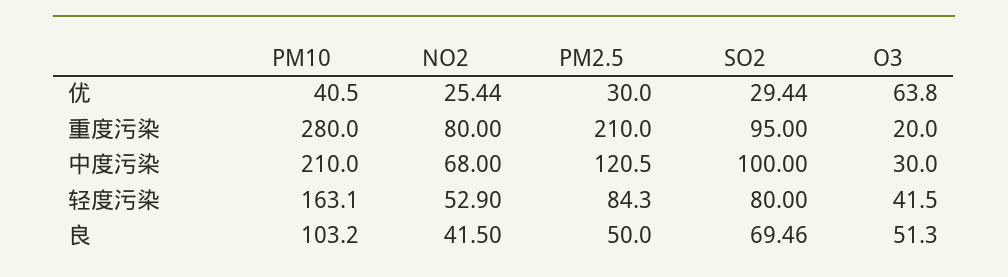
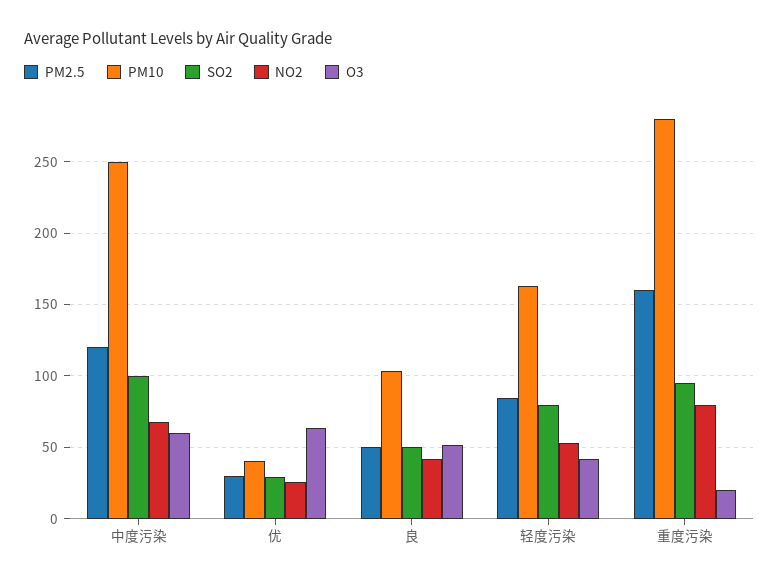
  {
    "PM10": {
      "优": 40.5,
      "重度污染": 280,
-     "中度污染": 210,
+     "中度污染": 250,
      "轻度污染": 163.1,
      "良": 103.2
    },
    "NO2": {
      "优": 25.44,
      "重度污染": 80,
      "中度污染": 68,
      "轻度污染": 52.9,
      "良": 41.5
    },
    "PM2.5": {
      "优": 30,
-     "重度污染": 210,
+     "重度污染": 160,
      "中度污染": 120.5,
      "轻度污染": 84.3,
      "良": 50
    },
    "SO2": {
      "优": 29.44,
      "重度污染": 95,
      "中度污染": 100,
      "轻度污染": 80,
-     "良": 69.46
+     "良": 50
    },
    "O3": {
      "优": 63.8,
      "重度污染": 20,
-     "中度污染": 30,
+     "中度污染": 60,
      "轻度污染": 41.5,
      "良": 51.3
    }
  }

